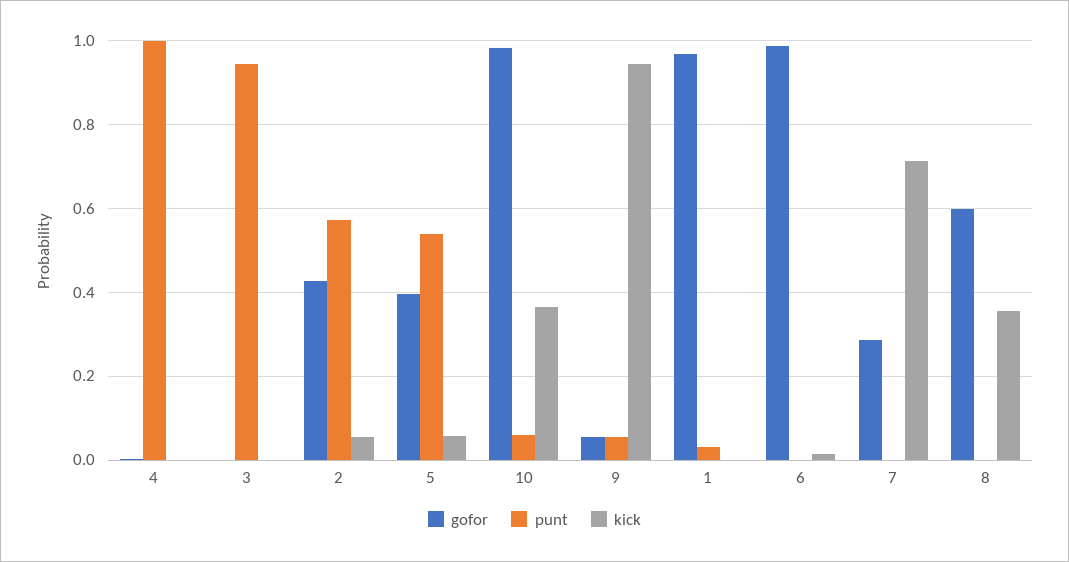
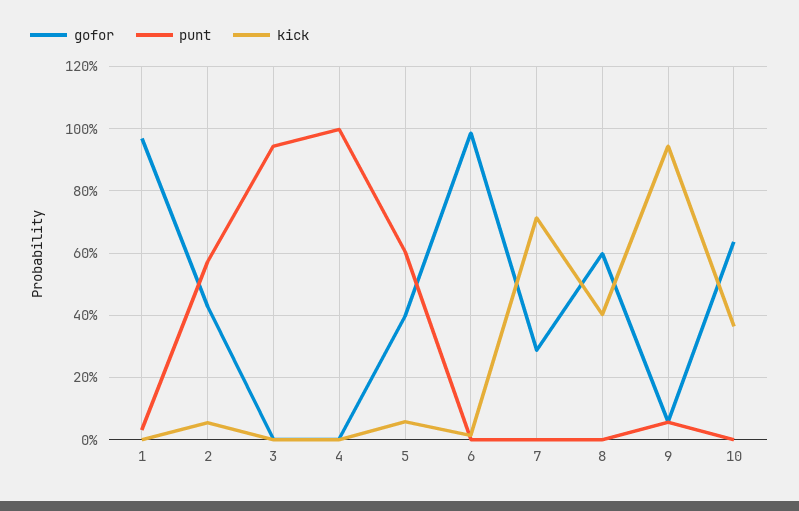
  {
    "gofor": {
      "4": 0,
      "3": 0,
      "2": 0.42,
      "5": 0.4,
-     "10": 0.98,
+     "10": 0.64,
      "9": 0.06,
      "1": 0.96,
      "6": 0.98,
      "7": 0.28,
      "8": 0.6
    },
    "punt": {
      "4": 1,
      "3": 0.94,
      "2": 0.58,
-     "5": 0.54,
+     "5": 0.6,
-     "10": 0.06,
+     "10": 0,
      "9": 0.06,
      "1": 0.04,
      "6": 0,
      "7": 0,
      "8": 0
    },
    "kick": {
      "4": 0,
      "3": 0,
      "2": 0.06,
      "5": 0.06,
      "10": 0.36,
      "9": 0.94,
      "1": 0,
      "6": 0.02,
      "7": 0.72,
-     "8": 0.36
+     "8": 0.4
    }
  }

